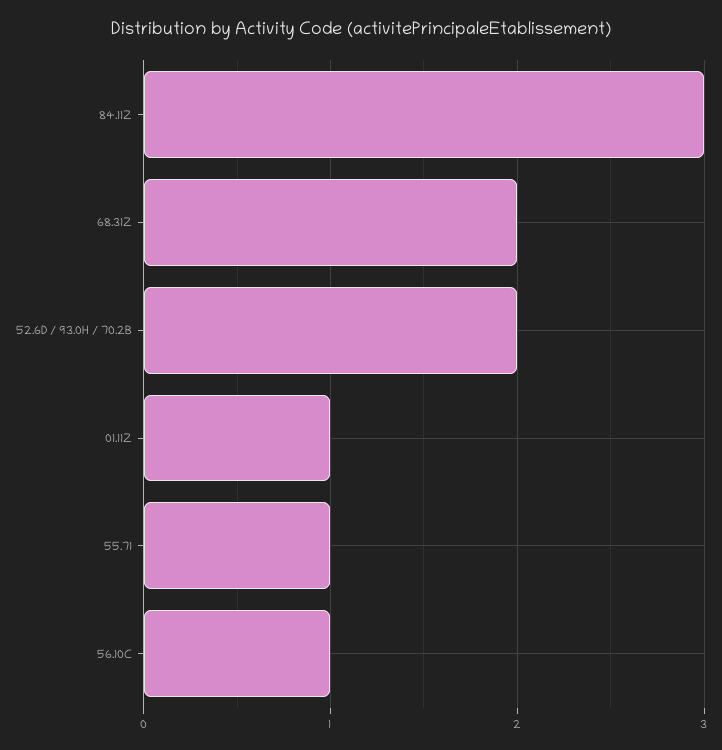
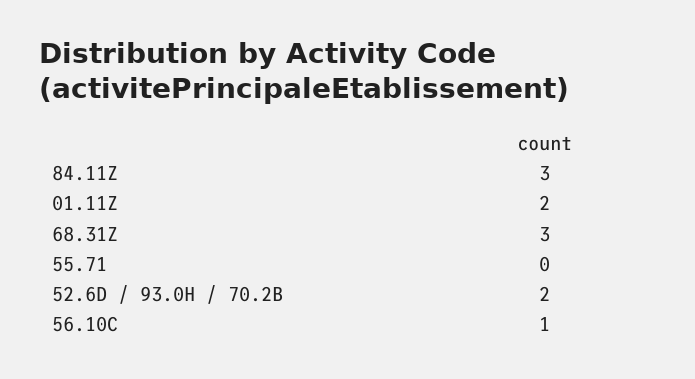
  {
    "84.11Z": 3,
-   "68.31Z": 2,
+   "68.31Z": 3,
    "52.6D / 93.0H / 70.2B": 2,
-   "01.11Z": 1,
+   "01.11Z": 2,
-   "55.71": 1,
+   "55.71": 0,
    "56.10C": 1
  }

